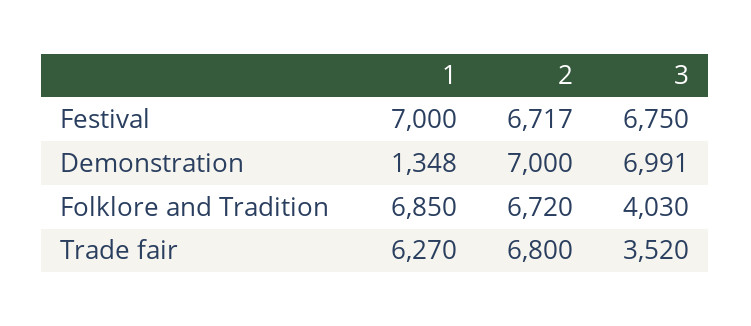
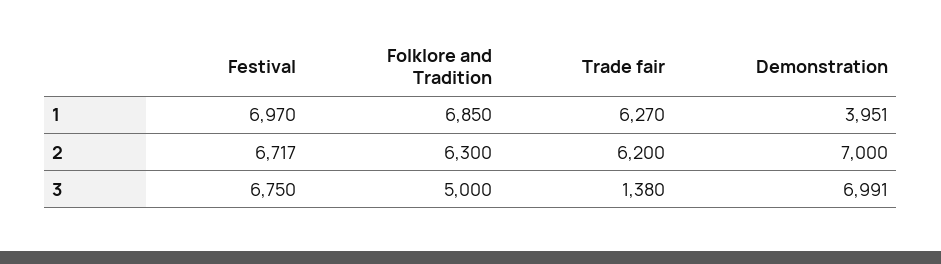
  {
    "1": {
-     "Festival": 7000,
+     "Festival": 6970,
-     "Demonstration": 1348,
+     "Demonstration": 3951,
      "Folklore and Tradition": 6850,
      "Trade fair": 6270
    },
    "2": {
      "Festival": 6717,
      "Demonstration": 7000,
-     "Folklore and Tradition": 6720,
+     "Folklore and Tradition": 6300,
-     "Trade fair": 6800
+     "Trade fair": 6200
    },
    "3": {
      "Festival": 6750,
      "Demonstration": 6991,
-     "Folklore and Tradition": 4030,
+     "Folklore and Tradition": 5000,
-     "Trade fair": 3520
+     "Trade fair": 1380
    }
  }

